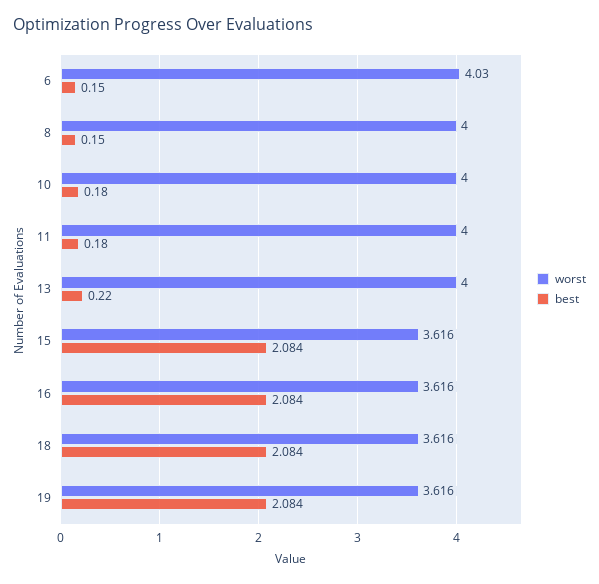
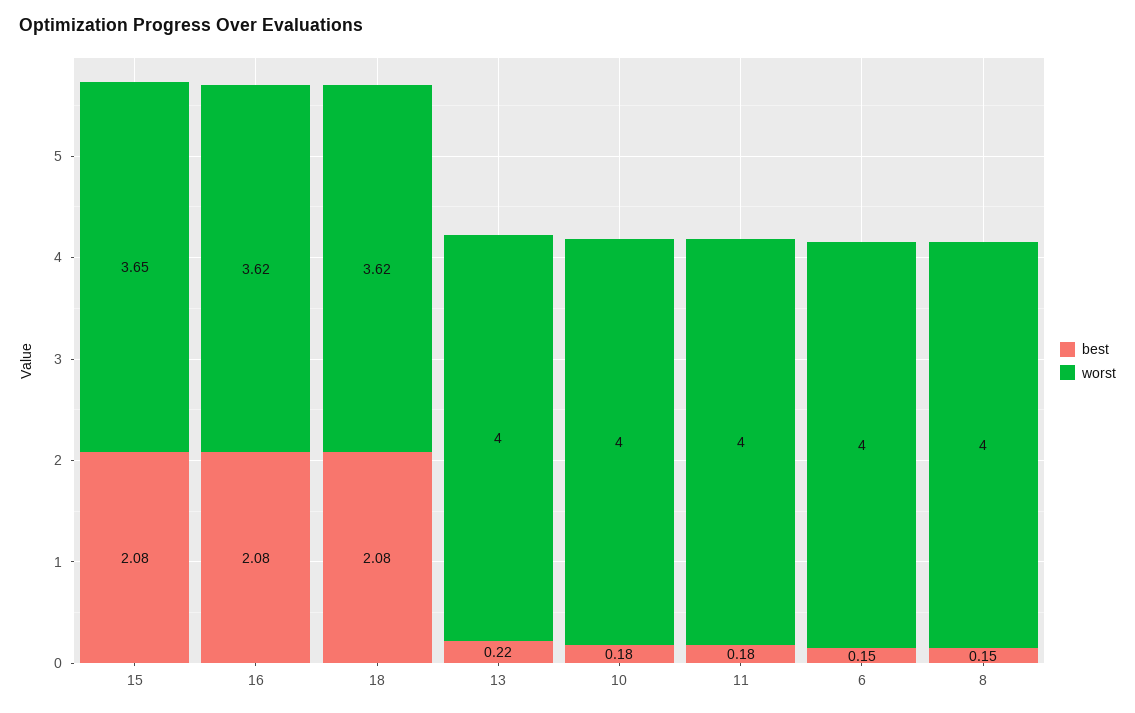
  {
    "worst": {
-     "6": 4.03,
+     "6": 4,
      "8": 4,
      "10": 4,
      "11": 4,
      "13": 4,
-     "15": 3.616,
+     "15": 3.65,
      "16": 3.616,
-     "18": 3.616,
+     "18": 3.616
-     "19": 3.616
    },
    "best": {
      "6": 0.15,
      "8": 0.15,
      "10": 0.18,
      "11": 0.18,
      "13": 0.22,
      "15": 2.084,
      "16": 2.084,
-     "18": 2.084,
+     "18": 2.084
-     "19": 2.084
    }
  }

